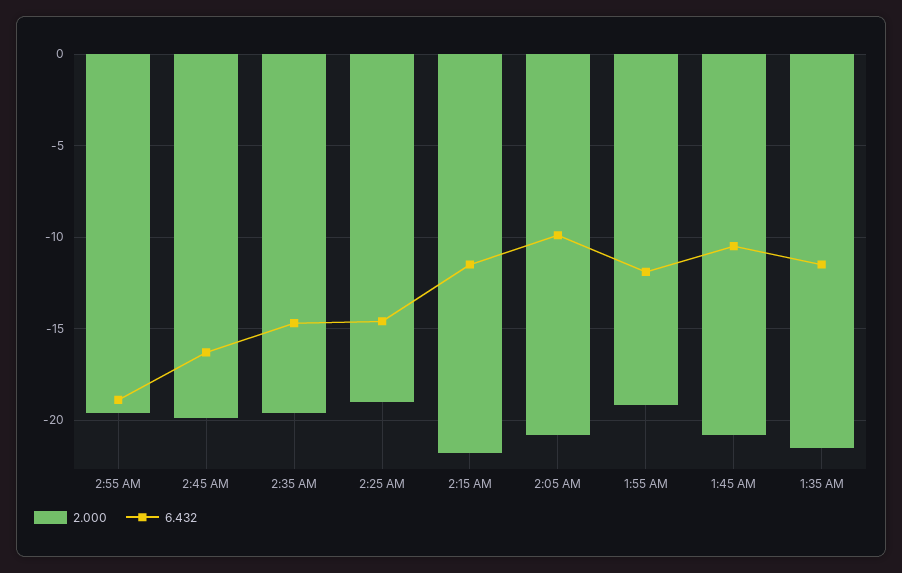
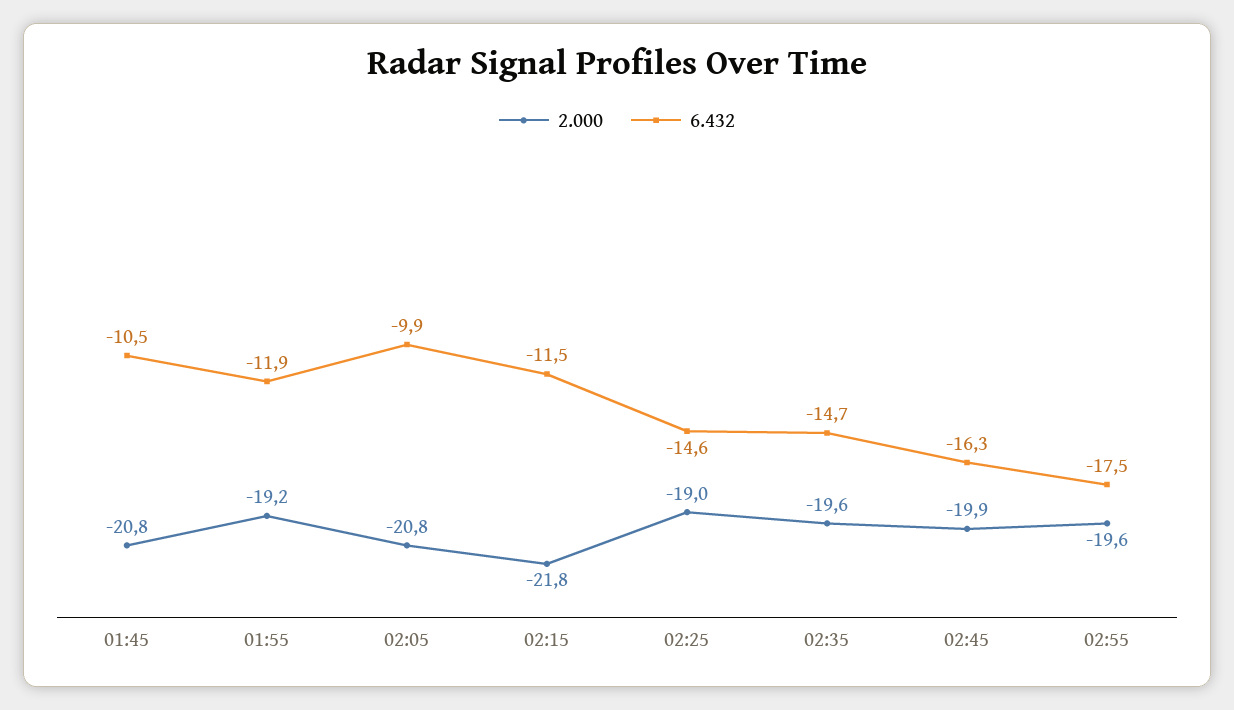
  {
    "2.000": {
      "2:55 AM": -19.6,
      "2:45 AM": -19.9,
      "2:35 AM": -19.6,
      "2:25 AM": -19,
      "2:15 AM": -21.8,
      "2:05 AM": -20.8,
      "1:55 AM": -19.2,
-     "1:45 AM": -20.8,
+     "1:45 AM": -20.8
-     "1:35 AM": -21.5
    },
    "6.432": {
-     "2:55 AM": -19,
+     "2:55 AM": -17.5,
      "2:45 AM": -16.3,
      "2:35 AM": -14.7,
      "2:25 AM": -14.6,
      "2:15 AM": -11.5,
      "2:05 AM": -9.9,
      "1:55 AM": -11.9,
-     "1:45 AM": -10.5,
+     "1:45 AM": -10.5
-     "1:35 AM": -11.5
    }
  }

